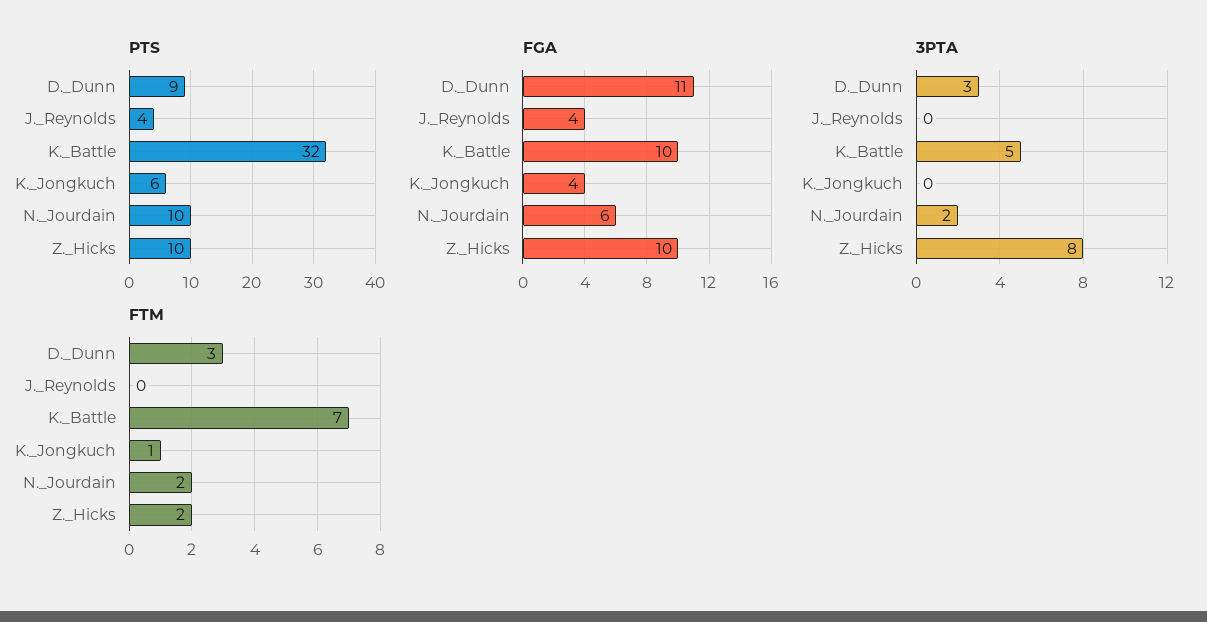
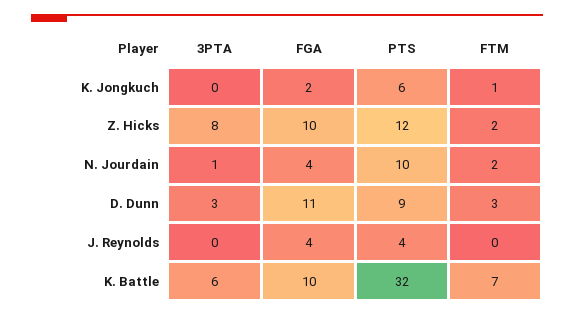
  {
    "PTS": {
      "D._Dunn": 9,
      "J._Reynolds": 4,
      "K._Battle": 32,
      "K._Jongkuch": 6,
      "N._Jourdain": 10,
-     "Z._Hicks": 10
+     "Z._Hicks": 12
    },
    "FGA": {
      "D._Dunn": 11,
      "J._Reynolds": 4,
      "K._Battle": 10,
-     "K._Jongkuch": 4,
+     "K._Jongkuch": 2,
-     "N._Jourdain": 6,
+     "N._Jourdain": 4,
      "Z._Hicks": 10
    },
    "3PTA": {
      "D._Dunn": 3,
      "J._Reynolds": 0,
-     "K._Battle": 5,
+     "K._Battle": 6,
      "K._Jongkuch": 0,
-     "N._Jourdain": 2,
+     "N._Jourdain": 1,
      "Z._Hicks": 8
    },
    "FTM": {
      "D._Dunn": 3,
      "J._Reynolds": 0,
      "K._Battle": 7,
      "K._Jongkuch": 1,
      "N._Jourdain": 2,
      "Z._Hicks": 2
    }
  }

